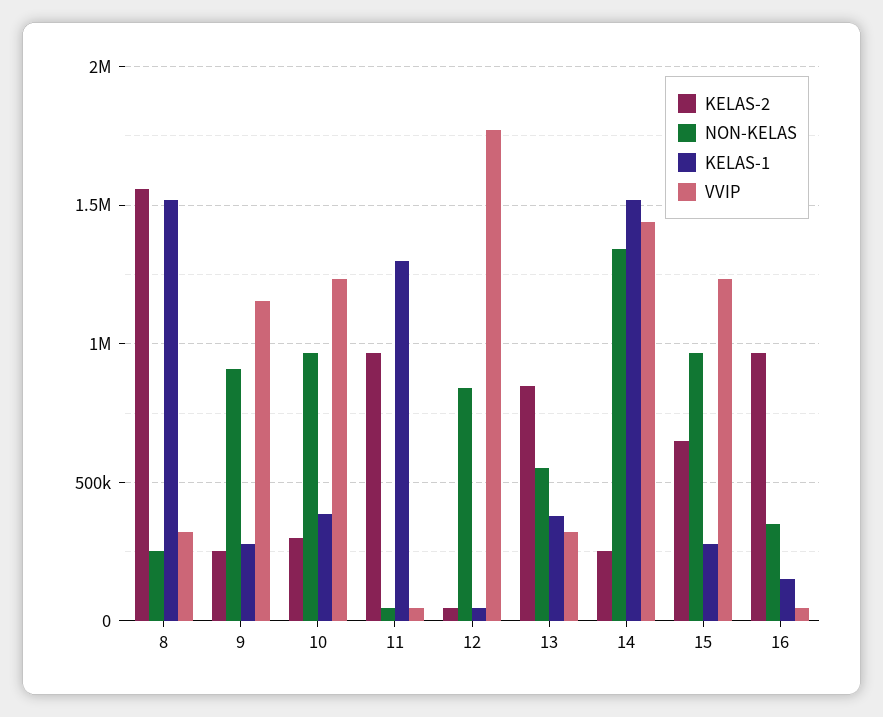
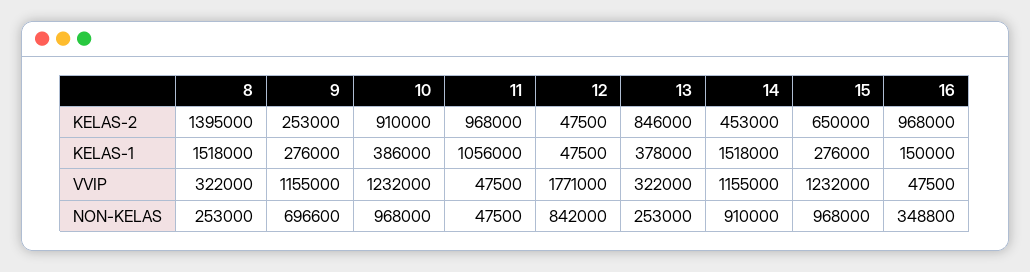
  {
    "KELAS-2": {
-     "8": 1550000,
+     "8": 1395000,
      "9": 253000,
-     "10": 300000,
+     "10": 910000,
      "11": 968000,
      "12": 47500,
      "13": 846000,
-     "14": 250000,
+     "14": 453000,
      "15": 650000,
      "16": 968000
    },
    "NON-KELAS": {
      "8": 253000,
-     "9": 900000,
+     "9": 696600,
      "10": 968000,
      "11": 47500,
      "12": 842000,
-     "13": 550000,
+     "13": 253000,
-     "14": 1350000,
+     "14": 910000,
      "15": 968000,
      "16": 348800
    },
    "KELAS-1": {
      "8": 1518000,
      "9": 276000,
      "10": 386000,
-     "11": 1300000,
+     "11": 1056000,
      "12": 47500,
      "13": 378000,
      "14": 1518000,
      "15": 276000,
      "16": 150000
    },
    "VVIP": {
      "8": 322000,
      "9": 1155000,
      "10": 1232000,
      "11": 47500,
      "12": 1771000,
      "13": 322000,
-     "14": 1450000,
+     "14": 1155000,
      "15": 1232000,
      "16": 47500
    }
  }

